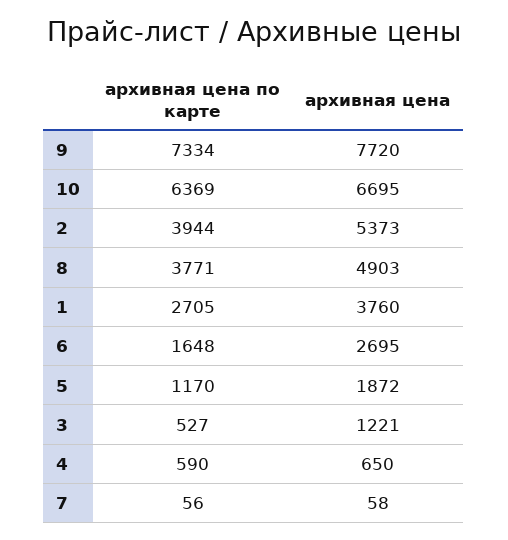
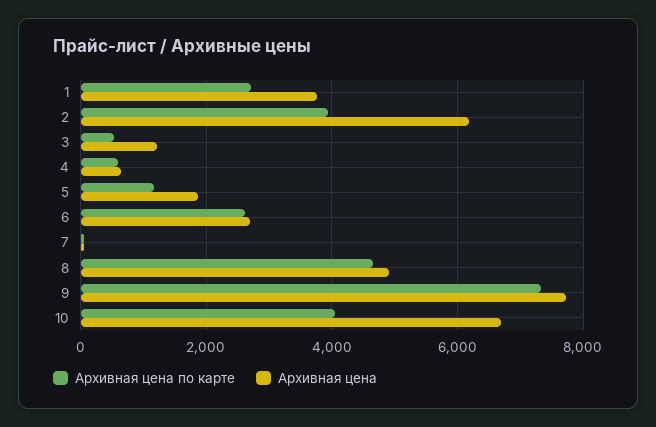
  {
    "архивная цена по карте": {
      "9": 7334,
-     "10": 6369,
+     "10": 4000,
      "2": 3944,
-     "8": 3771,
+     "8": 4600,
      "1": 2705,
-     "6": 1648,
+     "6": 2600,
      "5": 1170,
      "3": 527,
      "4": 590,
      "7": 56
    },
    "архивная цена": {
      "9": 7720,
      "10": 6695,
-     "2": 5373,
+     "2": 6200,
      "8": 4903,
      "1": 3760,
      "6": 2695,
      "5": 1872,
      "3": 1221,
      "4": 650,
      "7": 58
    }
  }

